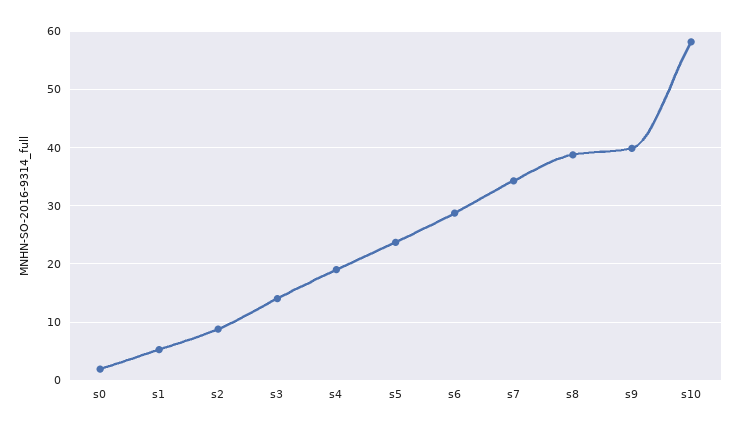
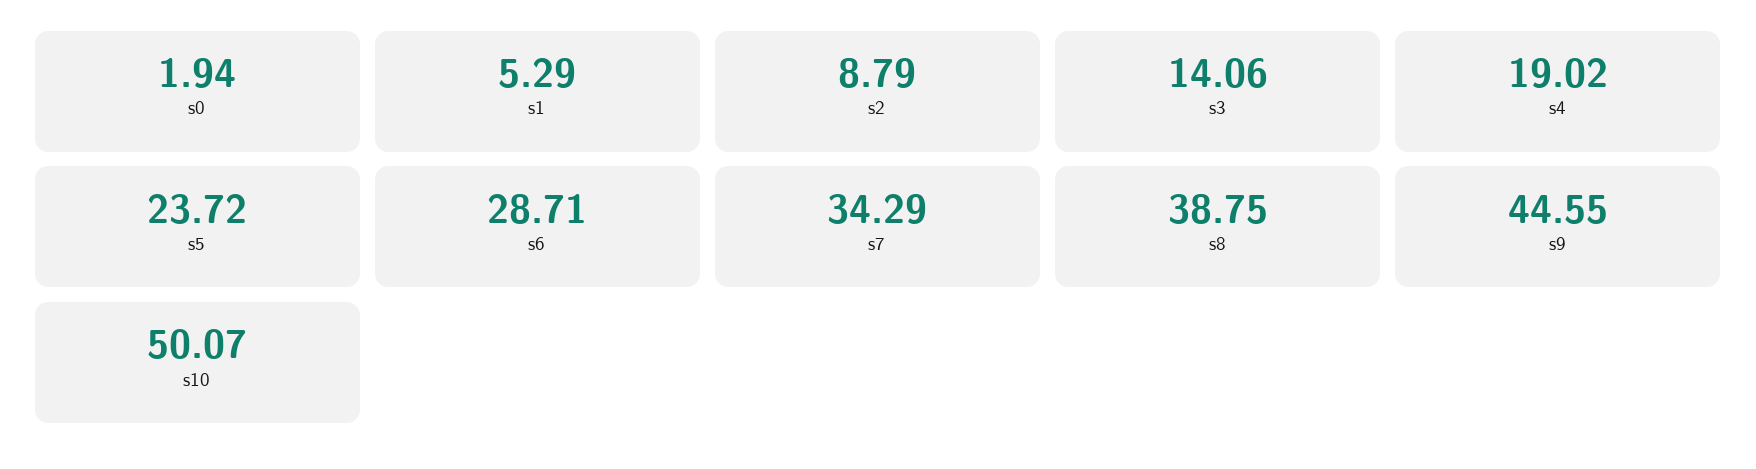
  {
    "s0": 1.94,
    "s1": 5.29,
    "s2": 8.79,
    "s3": 14.06,
    "s4": 19.02,
    "s5": 23.72,
    "s6": 28.71,
    "s7": 34.29,
    "s8": 38.75,
-   "s9": 40,
+   "s9": 44.55,
-   "s10": 58
+   "s10": 50.07
  }

